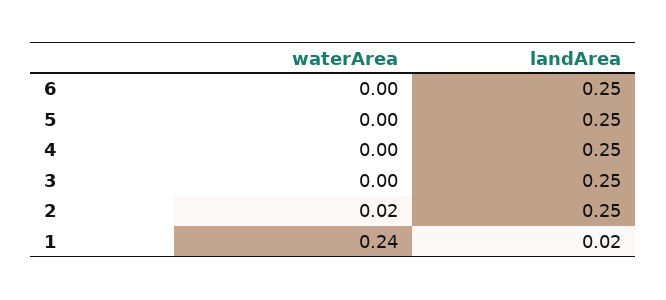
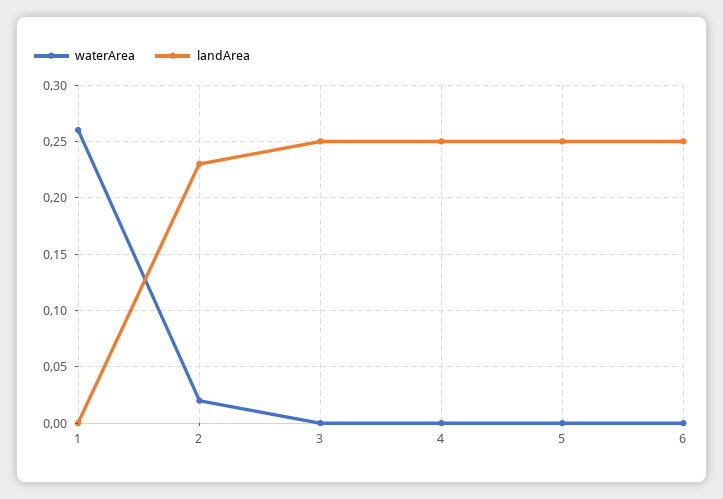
  {
    "waterArea": {
      "6": 0,
      "5": 0,
      "4": 0,
      "3": 0,
      "2": 0.02,
-     "1": 0.24
+     "1": 0.26
    },
    "landArea": {
      "6": 0.25,
      "5": 0.25,
      "4": 0.25,
      "3": 0.25,
-     "2": 0.25,
+     "2": 0.23,
-     "1": 0.02
+     "1": 0
    }
  }

